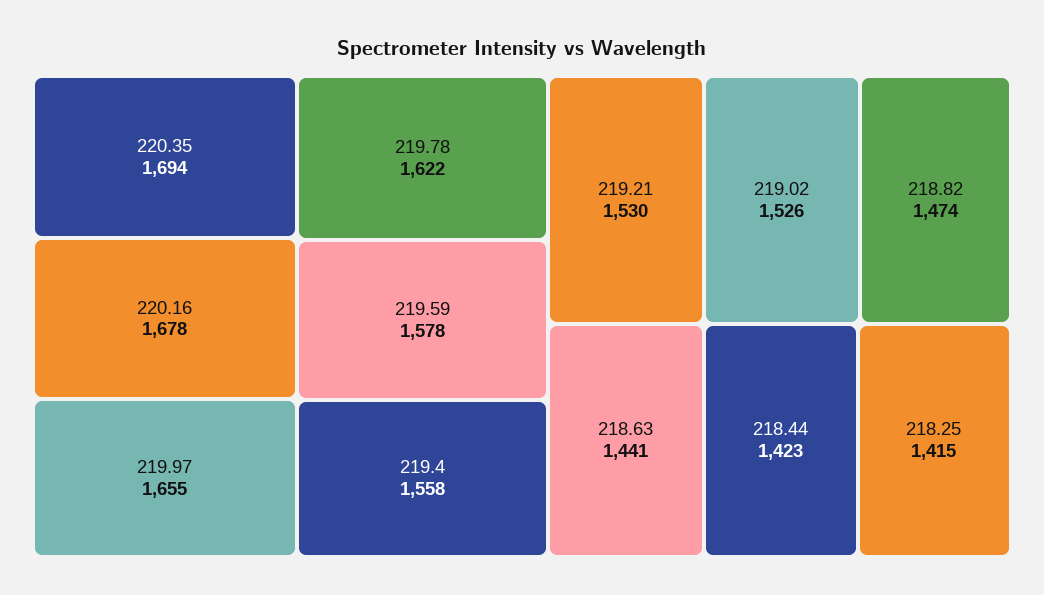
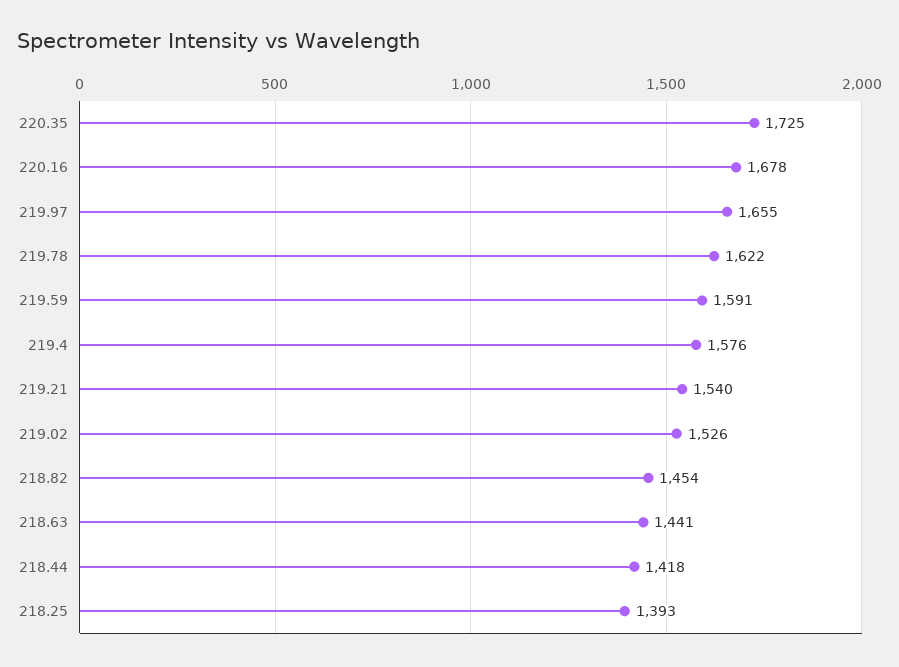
  {
-   "220.35": 1694,
+   "220.35": 1725,
    "220.16": 1678,
    "219.97": 1655,
    "219.78": 1622,
-   "219.59": 1578,
+   "219.59": 1591,
-   "219.4": 1558,
+   "219.4": 1576,
-   "219.21": 1530,
+   "219.21": 1540,
    "219.02": 1526,
-   "218.82": 1474,
+   "218.82": 1454,
    "218.63": 1441,
-   "218.44": 1423,
+   "218.44": 1418,
-   "218.25": 1415
+   "218.25": 1393
  }

